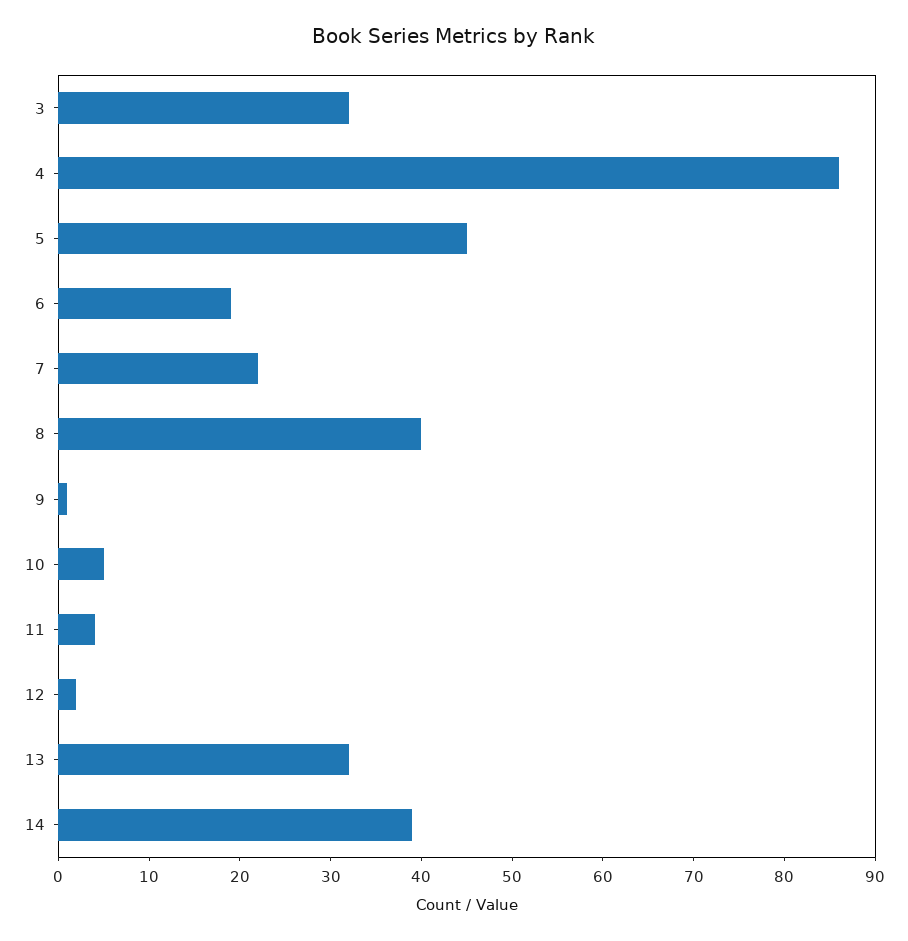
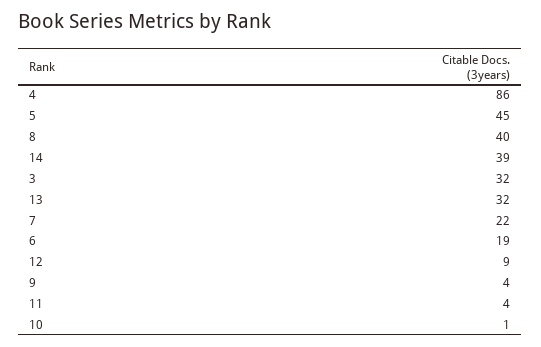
  {
    "3": 32,
    "4": 86,
    "5": 45,
    "6": 19,
    "7": 22,
    "8": 40,
-   "9": 1,
+   "9": 4,
-   "10": 5,
+   "10": 1,
    "11": 4,
-   "12": 2,
+   "12": 9,
    "13": 32,
    "14": 39
  }

